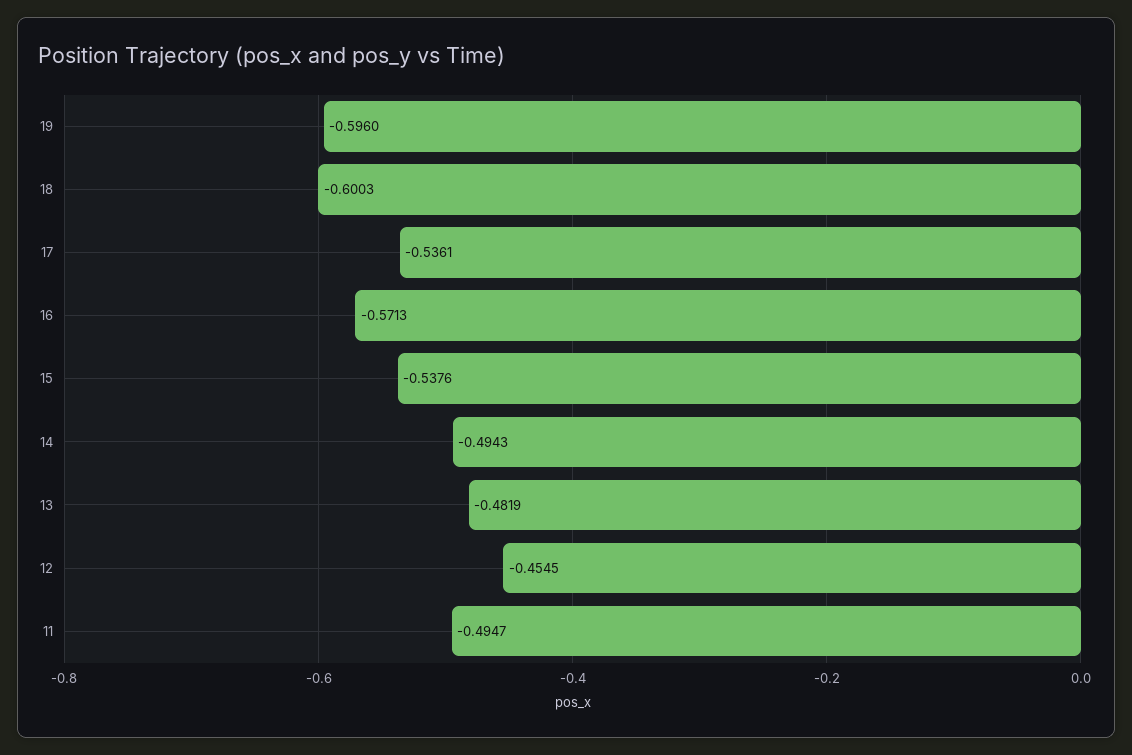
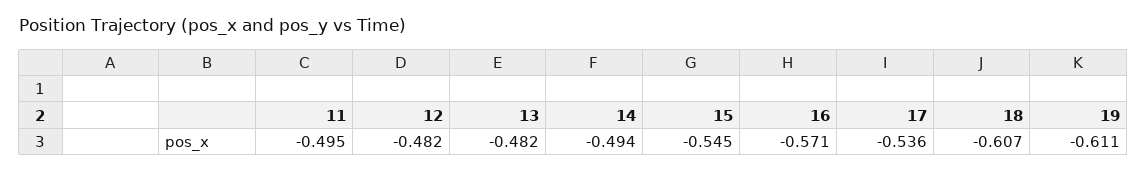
  {
-   "19": -0.596,
+   "19": -0.611,
-   "18": -0.6003,
+   "18": -0.607,
    "17": -0.5361,
    "16": -0.5713,
-   "15": -0.5376,
+   "15": -0.545,
    "14": -0.4943,
    "13": -0.4819,
-   "12": -0.4545,
+   "12": -0.482,
    "11": -0.4947
  }

